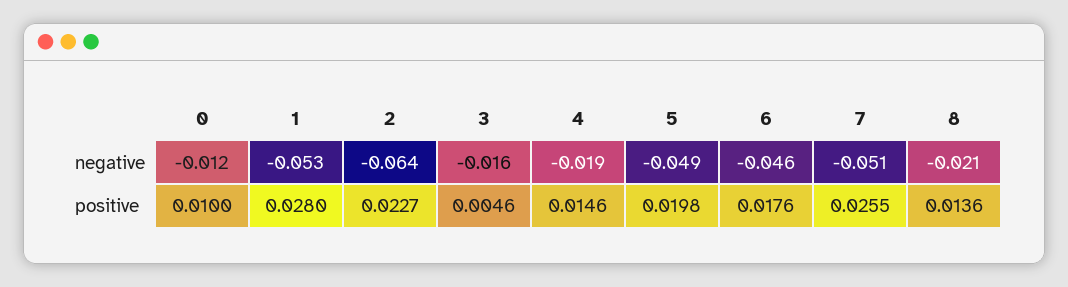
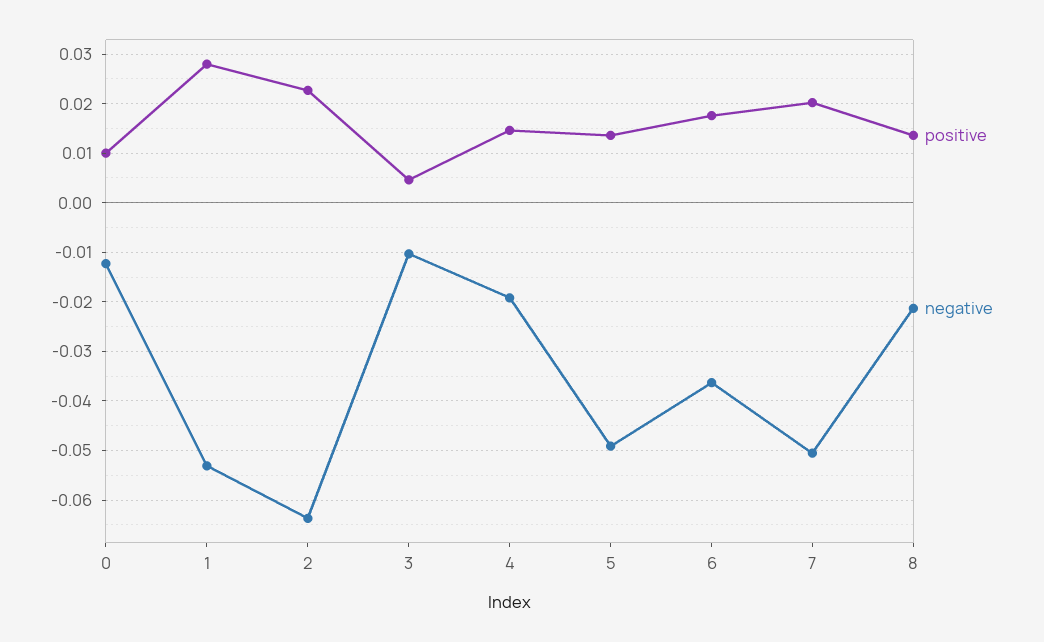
  {
    "negative": {
      "0": -0.012,
      "1": -0.053,
      "2": -0.064,
-     "3": -0.016,
+     "3": -0.01,
      "4": -0.019,
      "5": -0.049,
-     "6": -0.046,
+     "6": -0.036,
      "7": -0.051,
      "8": -0.021
    },
    "positive": {
      "0": 0.01,
      "1": 0.028,
      "2": 0.0227,
      "3": 0.0046,
      "4": 0.0146,
-     "5": 0.0198,
+     "5": 0.014,
      "6": 0.0176,
-     "7": 0.0255,
+     "7": 0.02,
      "8": 0.0136
    }
  }

